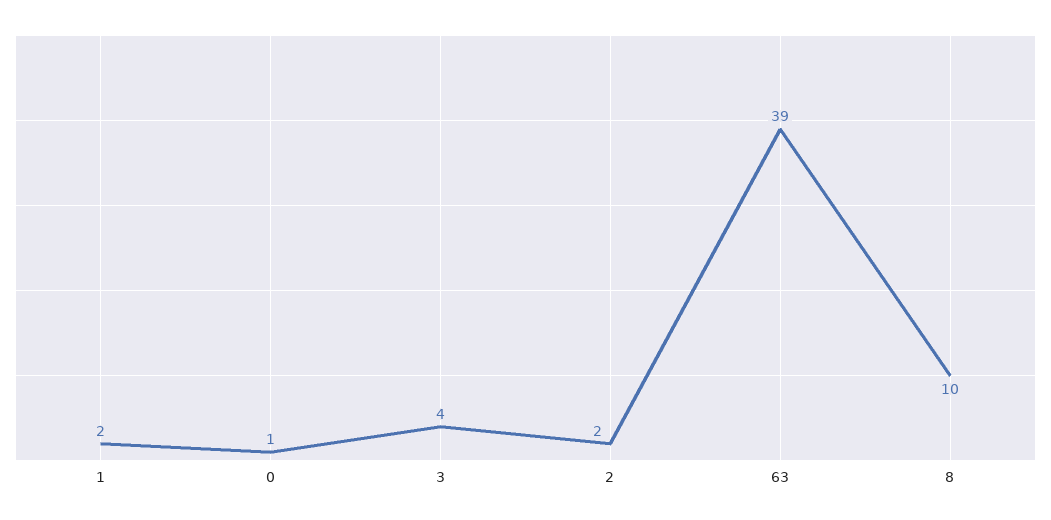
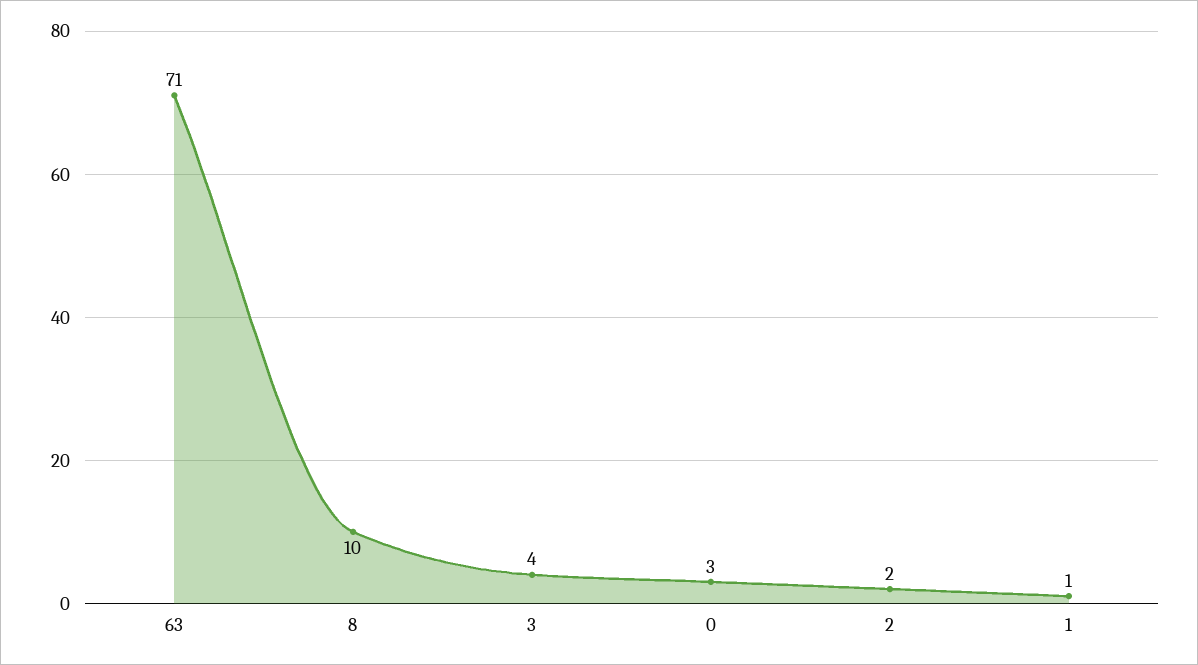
  {
-   "1": 2,
+   "1": 1,
-   "0": 1,
+   "0": 3,
    "3": 4,
    "2": 2,
-   "63": 39,
+   "63": 71,
    "8": 10
  }

